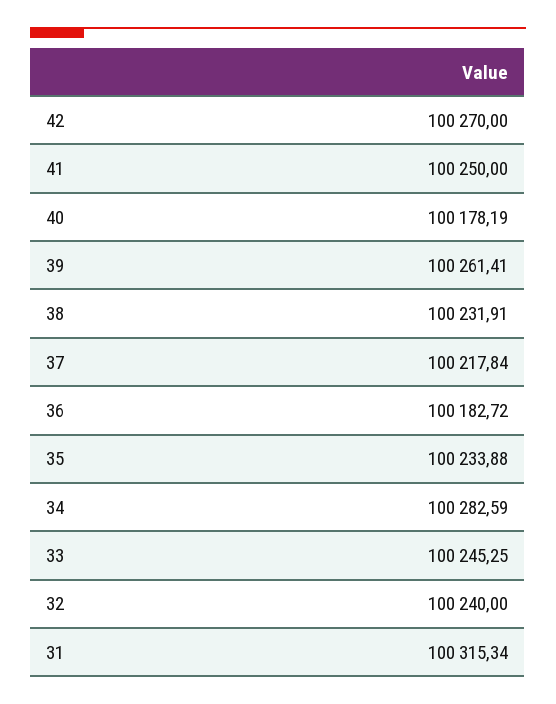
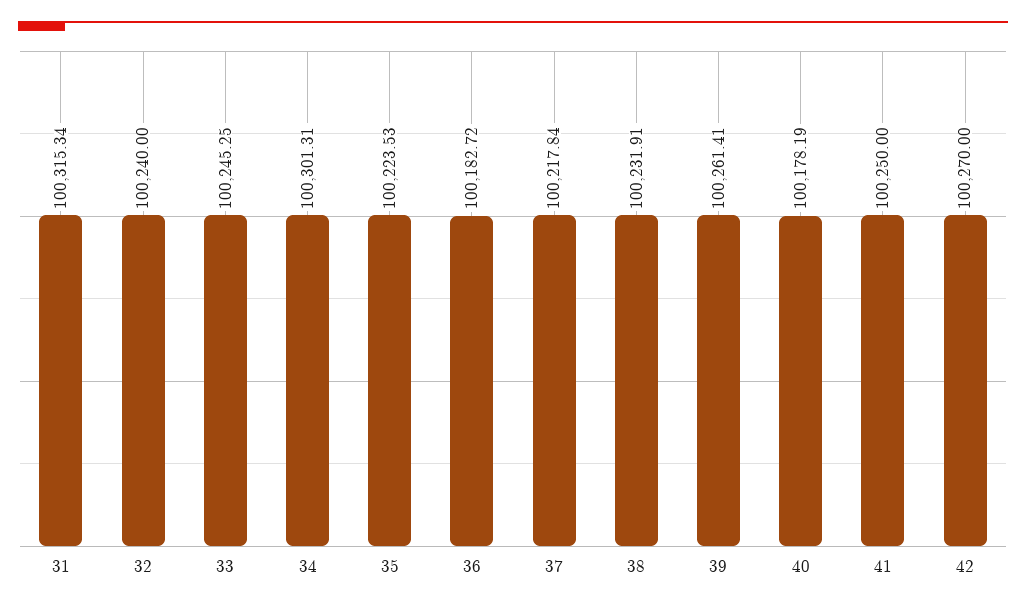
  {
    "42": 100270,
    "41": 100250,
    "40": 100178.19,
    "39": 100261.41,
    "38": 100231.91,
    "37": 100217.84,
    "36": 100182.72,
-   "35": 100233.88,
+   "35": 100223.53,
-   "34": 100282.59,
+   "34": 100301.31,
    "33": 100245.25,
    "32": 100240,
    "31": 100315.34
  }

